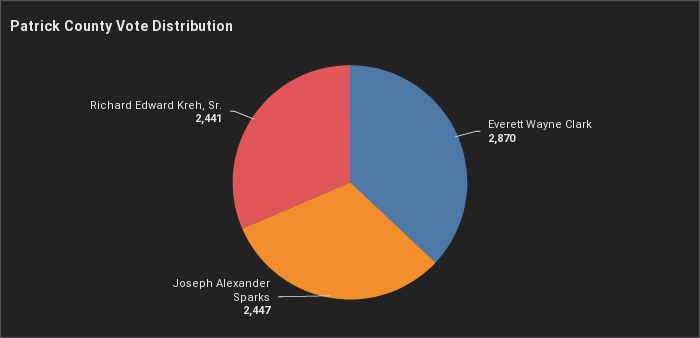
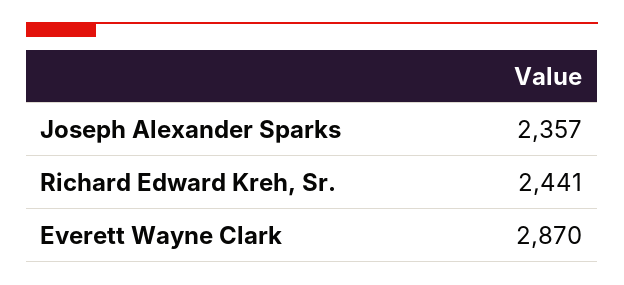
  {
    "Everett Wayne Clark": 2870,
-   "Joseph Alexander Sparks": 2447,
+   "Joseph Alexander Sparks": 2357,
    "Richard Edward Kreh, Sr.": 2441
  }

